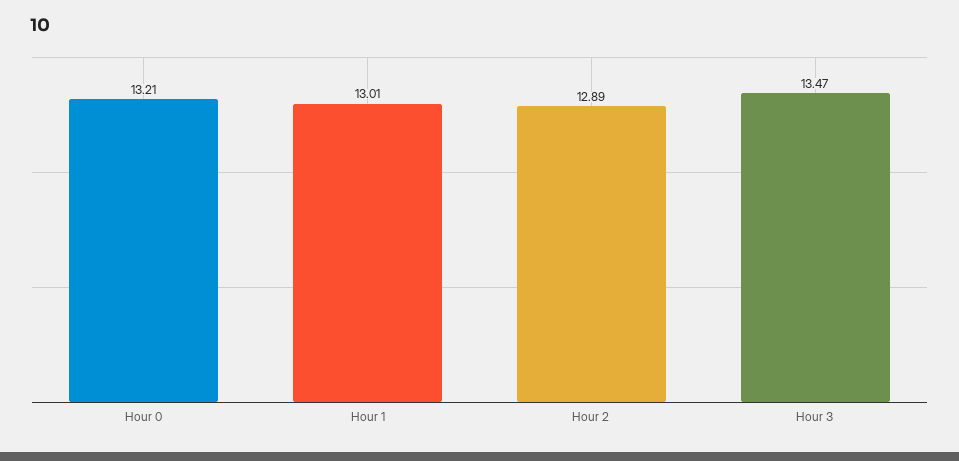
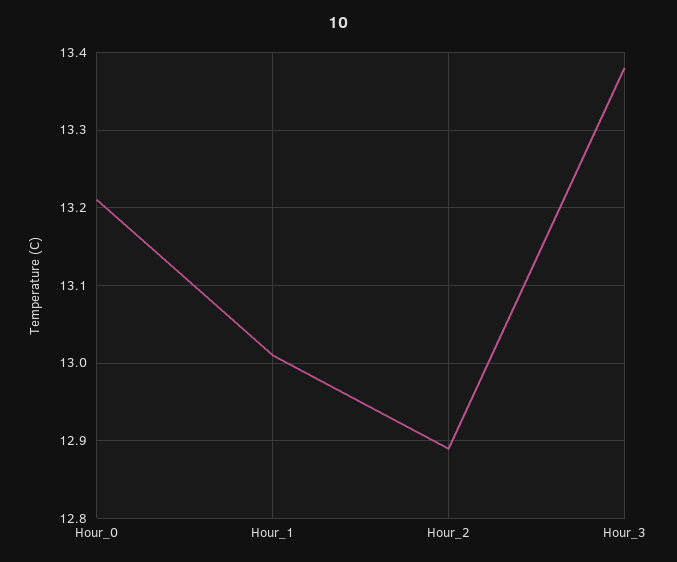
  {
    "Hour 0": 13.21,
    "Hour 1": 13.01,
    "Hour 2": 12.89,
-   "Hour 3": 13.47
+   "Hour 3": 13.38
  }

